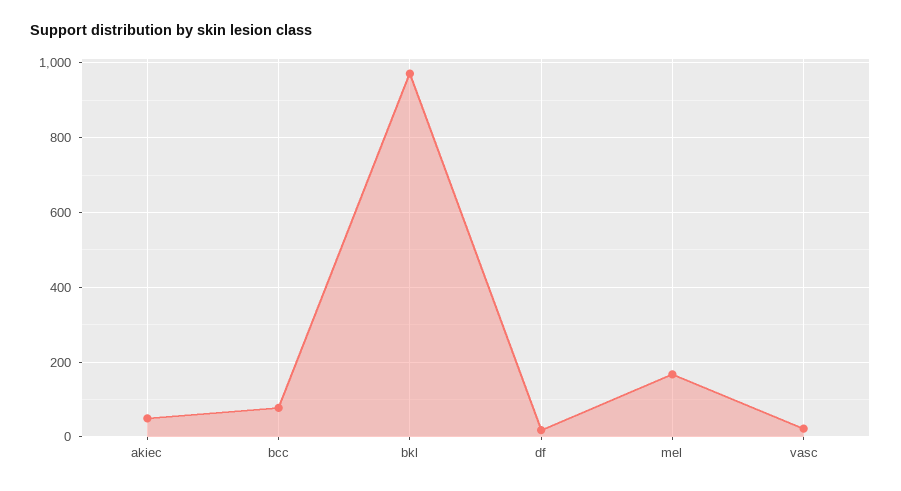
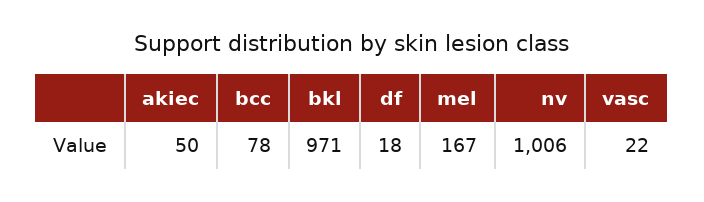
  {
    "akiec": 50,
    "bcc": 78,
    "bkl": 971,
    "df": 18,
    "mel": 167,
-   "vasc": 22
+   "vasc": 22,
+   "nv": 1006
  }

